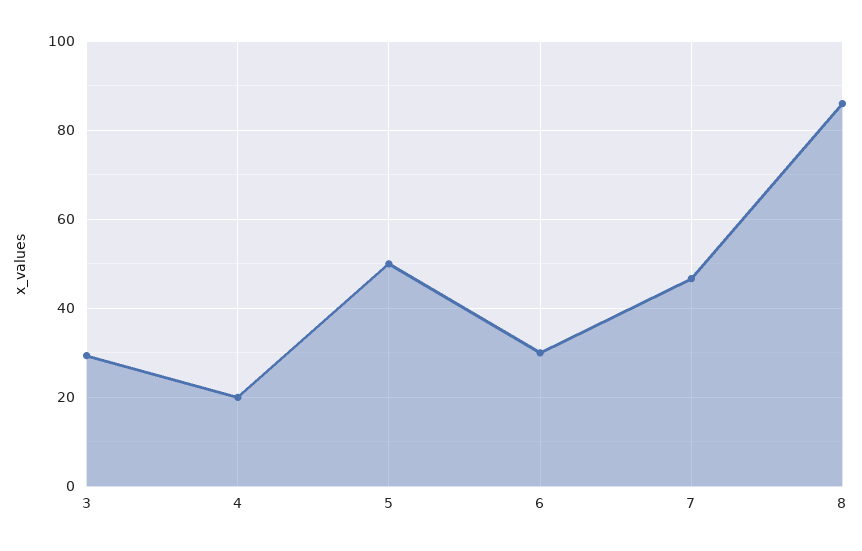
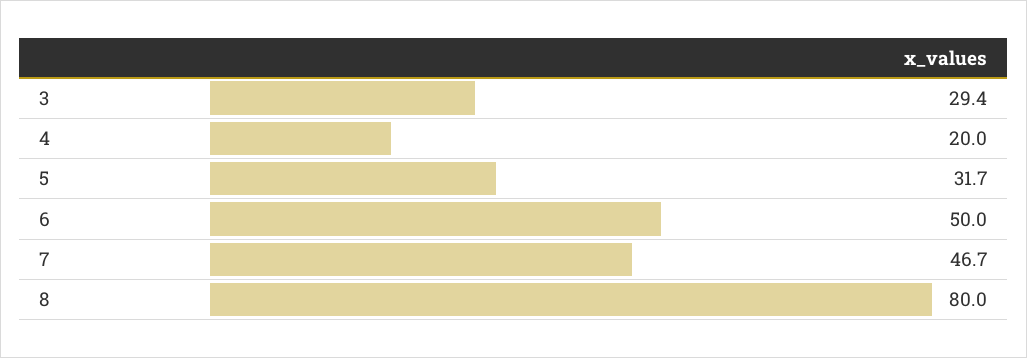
  {
    "3": 29.4,
    "4": 20,
-   "5": 50,
+   "5": 31.7,
-   "6": 30,
+   "6": 50,
    "7": 46.7,
-   "8": 86
+   "8": 80
  }

